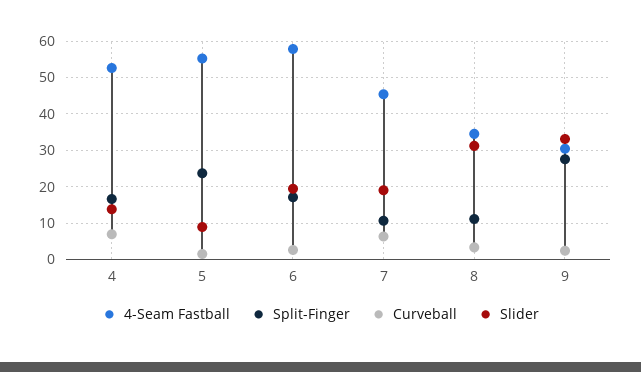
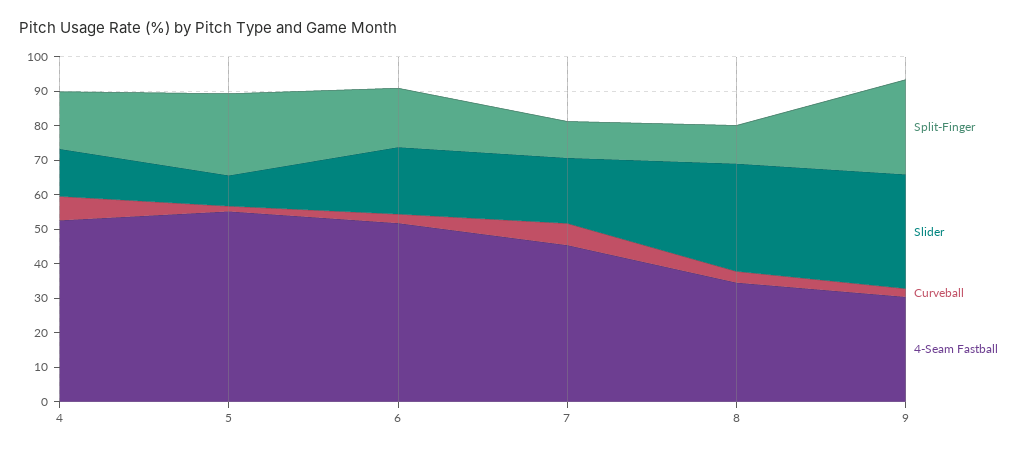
  {
    "4-Seam Fastball": {
      "4": 52,
      "5": 56,
-     "6": 58,
+     "6": 52.5,
      "7": 46,
      "8": 34,
      "9": 30
    },
    "Split-Finger": {
      "4": 16,
      "5": 24,
      "6": 18,
      "7": 10,
      "8": 12,
      "9": 28
    },
    "Curveball": {
      "4": 6,
      "5": 2,
      "6": 2,
      "7": 6,
      "8": 4,
      "9": 2
    },
    "Slider": {
      "4": 14,
      "5": 8,
      "6": 20,
      "7": 20,
      "8": 32,
      "9": 34
    }
  }

